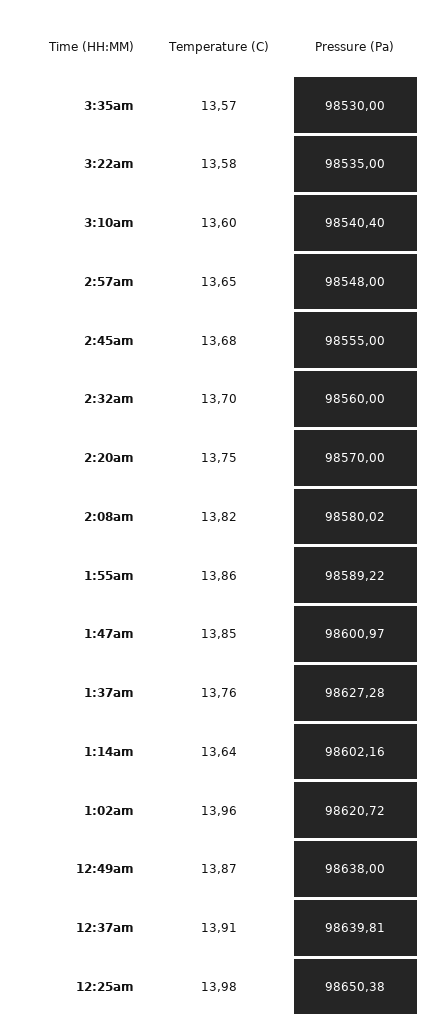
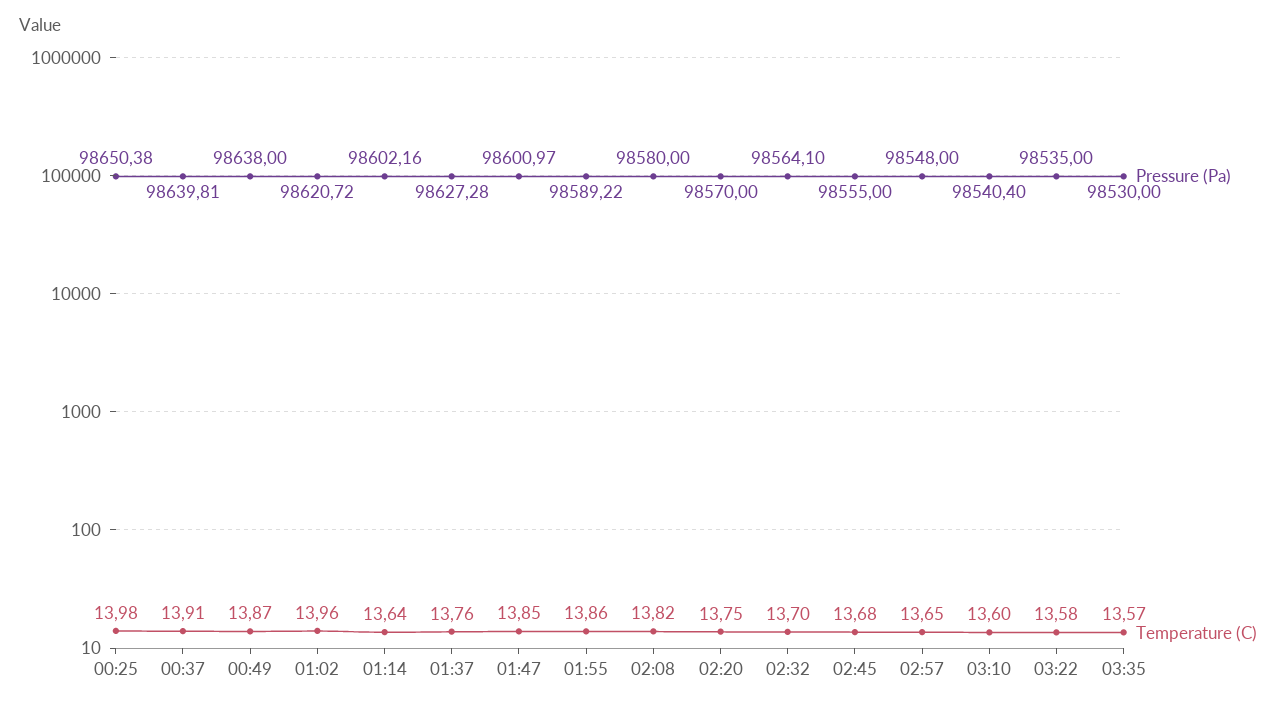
  {
    "Temperature (C)": {
      "3:35am": 13.57,
      "3:22am": 13.58,
      "3:10am": 13.6,
      "2:57am": 13.65,
      "2:45am": 13.68,
      "2:32am": 13.7,
      "2:20am": 13.75,
      "2:08am": 13.82,
      "1:55am": 13.86,
      "1:47am": 13.85,
      "1:37am": 13.76,
      "1:14am": 13.64,
      "1:02am": 13.96,
      "12:49am": 13.87,
      "12:37am": 13.91,
      "12:25am": 13.98
    },
    "Pressure (Pa)": {
      "3:35am": 98530,
      "3:22am": 98535,
      "3:10am": 98540.4,
      "2:57am": 98548,
      "2:45am": 98555,
-     "2:32am": 98560,
+     "2:32am": 98564.1,
      "2:20am": 98570,
-     "2:08am": 98580.02,
+     "2:08am": 98580,
      "1:55am": 98589.22,
      "1:47am": 98600.97,
      "1:37am": 98627.28,
      "1:14am": 98602.16,
      "1:02am": 98620.72,
      "12:49am": 98638,
      "12:37am": 98639.81,
      "12:25am": 98650.38
    }
  }

